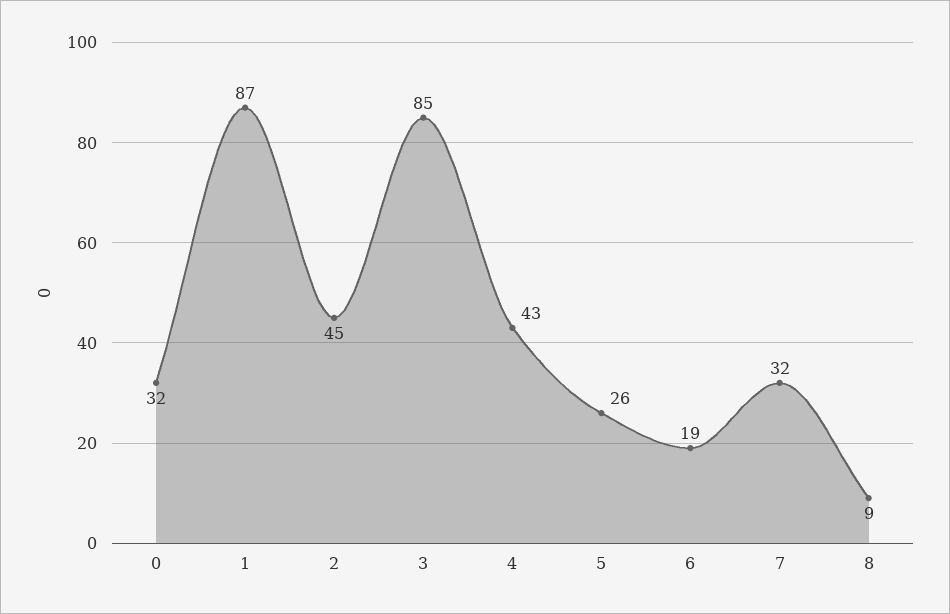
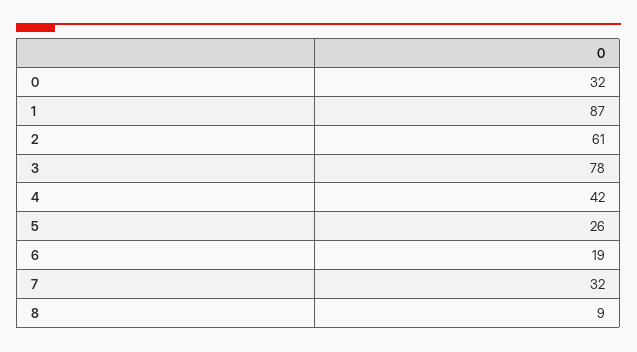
  {
    "0": 32,
    "1": 87,
-   "2": 45,
+   "2": 61,
-   "3": 85,
+   "3": 78,
-   "4": 43,
+   "4": 42,
    "5": 26,
    "6": 19,
    "7": 32,
    "8": 9
  }

